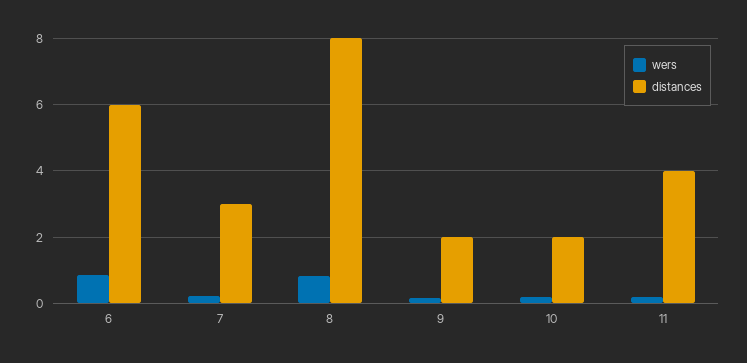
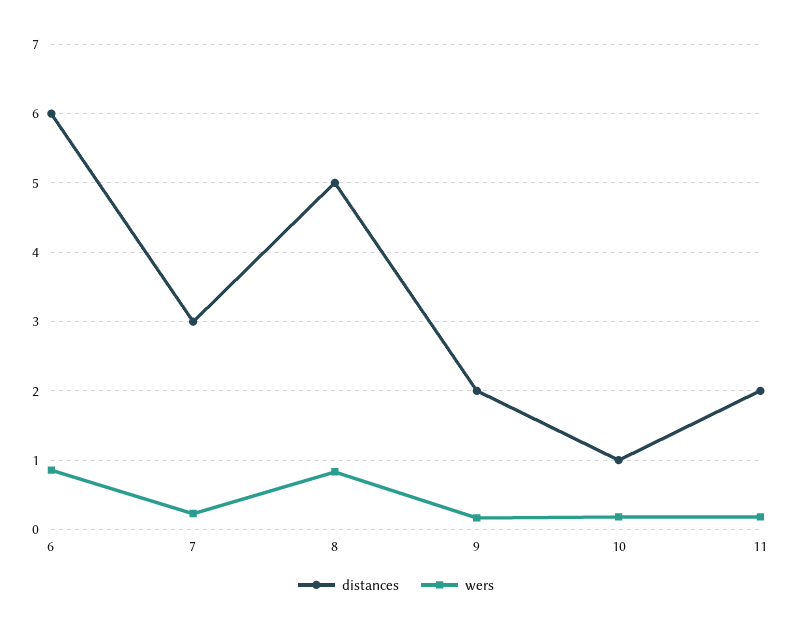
  {
    "wers": {
      "6": 0.9,
      "7": 0.2,
      "8": 0.8,
      "9": 0.2,
      "10": 0.2,
      "11": 0.2
    },
    "distances": {
      "6": 6,
      "7": 3,
-     "8": 8,
+     "8": 5,
      "9": 2,
-     "10": 2,
+     "10": 1,
-     "11": 4
+     "11": 2
    }
  }

